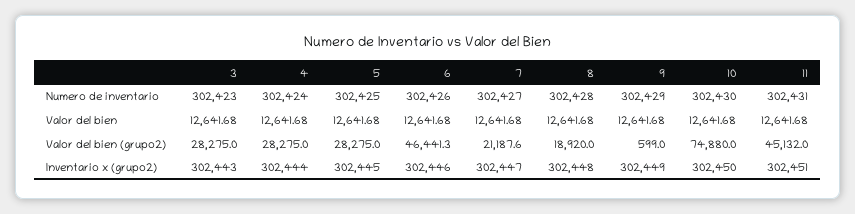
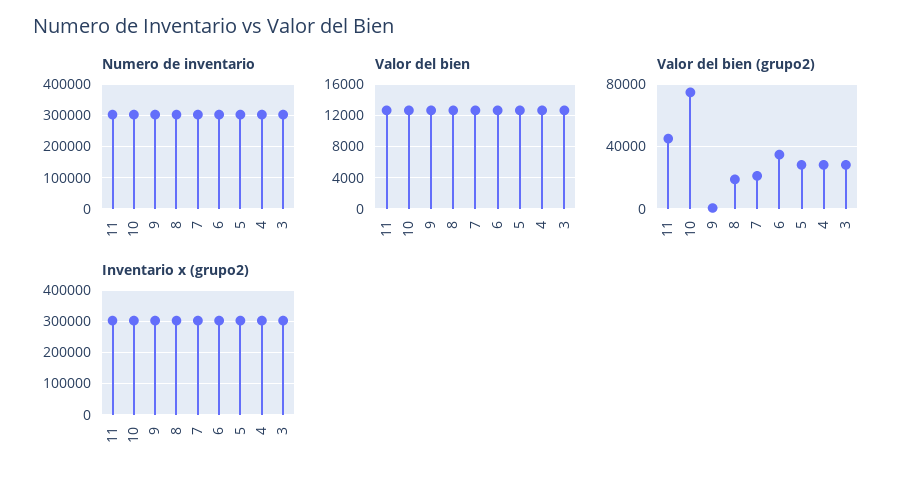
  {
    "Numero de inventario": {
      "3": 302423,
      "4": 302424,
      "5": 302425,
      "6": 302426,
      "7": 302427,
      "8": 302428,
      "9": 302429,
      "10": 302430,
      "11": 302431
    },
    "Valor del bien": {
      "3": 12641.68,
      "4": 12641.68,
      "5": 12641.68,
      "6": 12641.68,
      "7": 12641.68,
      "8": 12641.68,
      "9": 12641.68,
      "10": 12641.68,
      "11": 12641.68
    },
    "Valor del bien (grupo2)": {
      "3": 28275,
      "4": 28275,
      "5": 28275,
-     "6": 46441.3,
+     "6": 35000,
      "7": 21187.6,
      "8": 18920,
      "9": 599,
      "10": 74880,
      "11": 45132
    },
    "Inventario x (grupo2)": {
      "3": 302443,
      "4": 302444,
      "5": 302445,
      "6": 302446,
      "7": 302447,
      "8": 302448,
      "9": 302449,
      "10": 302450,
      "11": 302451
    }
  }

